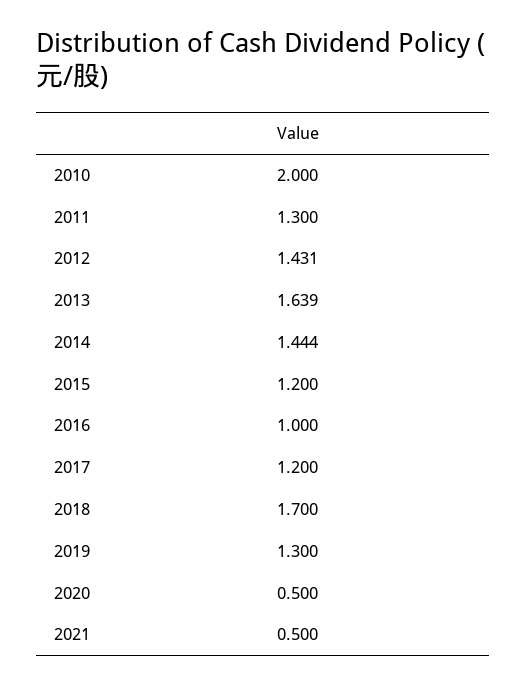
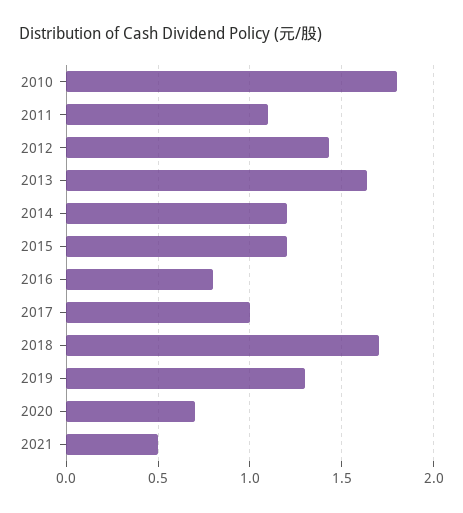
  {
-   "2010": 2,
+   "2010": 1.8,
-   "2011": 1.3,
+   "2011": 1.1,
    "2012": 1.431,
    "2013": 1.639,
-   "2014": 1.444,
+   "2014": 1.2,
    "2015": 1.2,
-   "2016": 1,
+   "2016": 0.8,
-   "2017": 1.2,
+   "2017": 1,
    "2018": 1.7,
    "2019": 1.3,
-   "2020": 0.5,
+   "2020": 0.7,
    "2021": 0.5
  }

